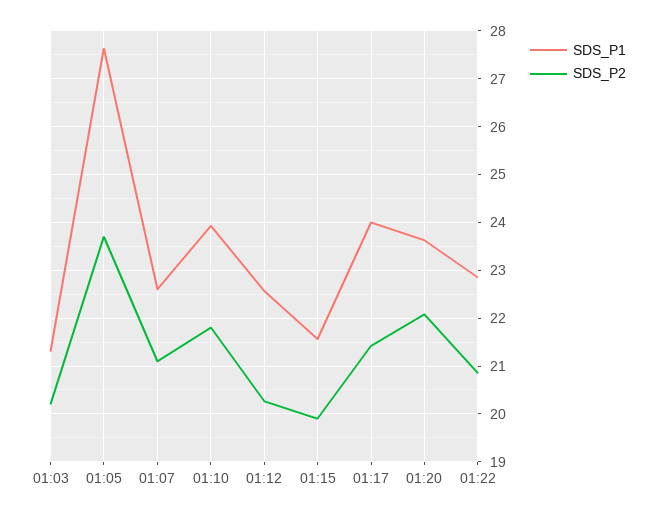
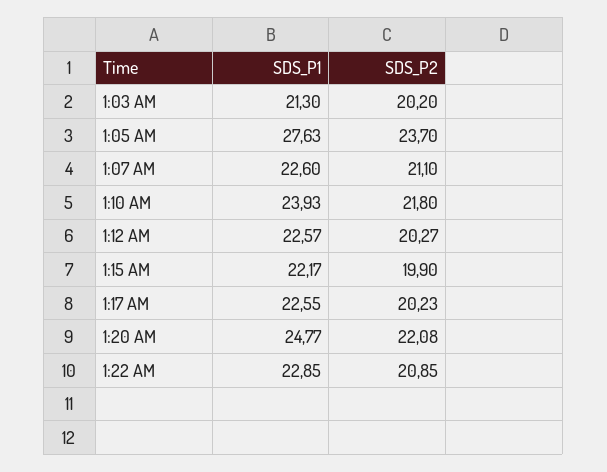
  {
    "SDS_P1": {
      "01:03": 21.3,
      "01:05": 27.63,
      "01:07": 22.6,
      "01:10": 23.93,
      "01:12": 22.57,
-     "01:15": 21.6,
+     "01:15": 22.17,
-     "01:17": 24,
+     "01:17": 22.55,
-     "01:20": 23.6,
+     "01:20": 24.77,
      "01:22": 22.85
    },
    "SDS_P2": {
      "01:03": 20.2,
      "01:05": 23.7,
      "01:07": 21.1,
      "01:10": 21.8,
      "01:12": 20.27,
      "01:15": 19.9,
-     "01:17": 21.4,
+     "01:17": 20.23,
      "01:20": 22.08,
      "01:22": 20.85
    }
  }

